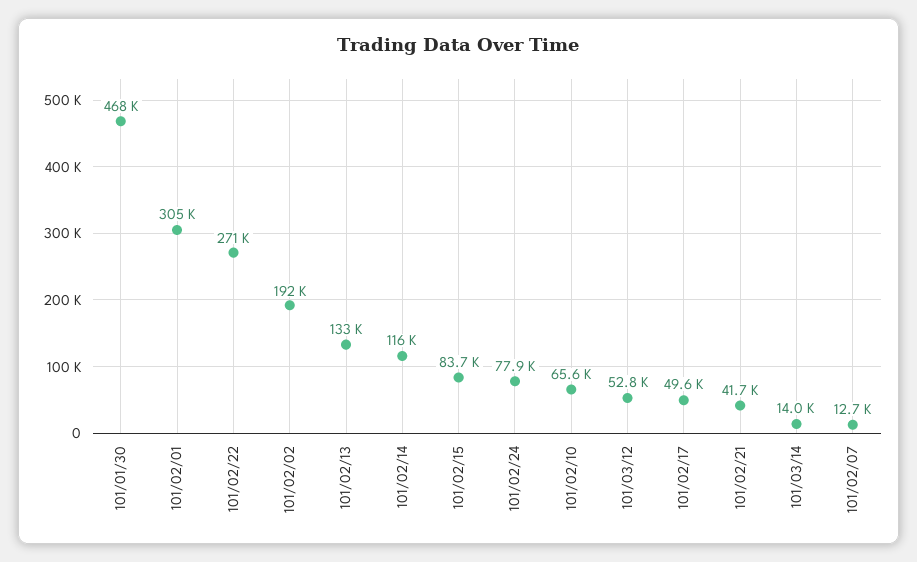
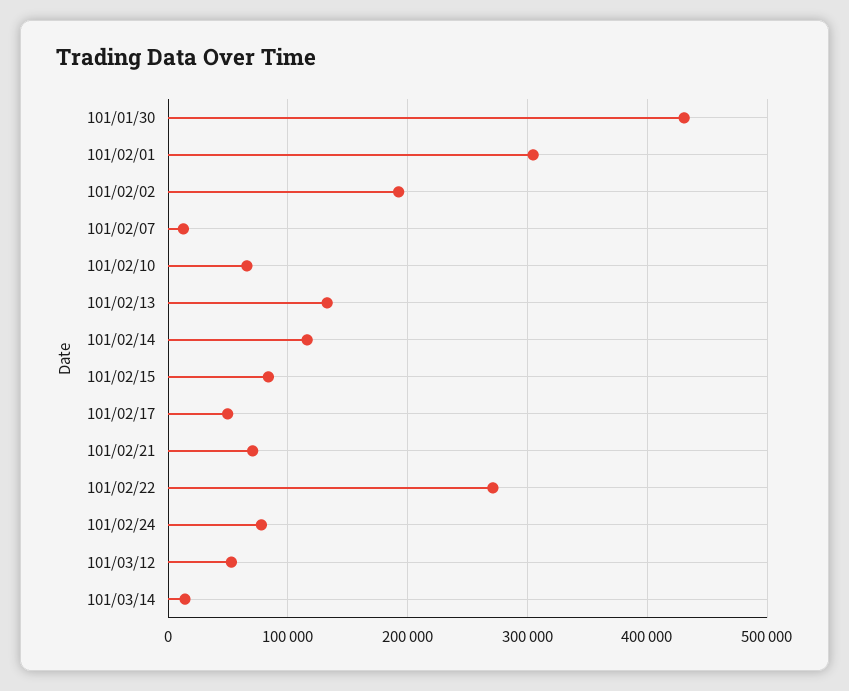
  {
-   "101/01/30": 468000,
+   "101/01/30": 430000,
    "101/02/01": 305000,
    "101/02/22": 271000,
    "101/02/02": 192000,
    "101/02/13": 133000,
    "101/02/14": 116000,
    "101/02/15": 83700,
    "101/02/24": 77900,
    "101/02/10": 65600,
    "101/03/12": 52800,
    "101/02/17": 49600,
-   "101/02/21": 41700,
+   "101/02/21": 70000,
    "101/03/14": 14000,
    "101/02/07": 12700
  }

